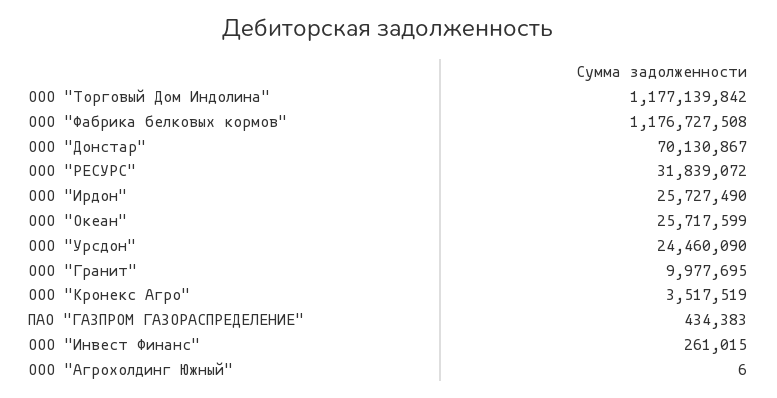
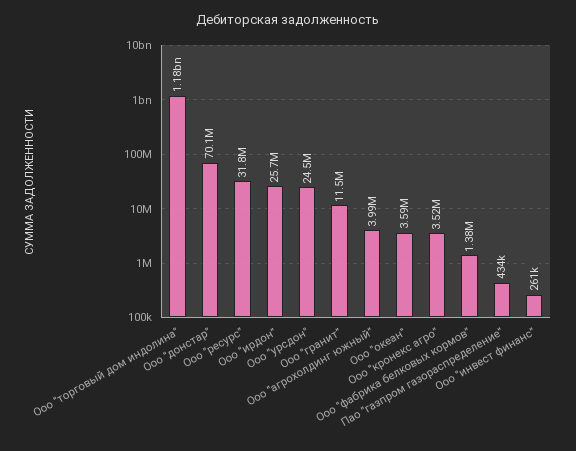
  {
    "ООО \"Торговый Дом Индолина\"": 1177139842,
-   "ООО \"Фабрика белковых кормов\"": 1176727508,
+   "ООО \"Фабрика белковых кормов\"": 1380000,
    "ООО \"Донстар\"": 70130867,
    "ООО \"РЕСУРС\"": 31839072,
    "ООО \"Ирдон\"": 25727490,
-   "ООО \"Океан\"": 25717599,
+   "ООО \"Океан\"": 3590000,
    "ООО \"Урсдон\"": 24460090,
-   "ООО \"Гранит\"": 9977695,
+   "ООО \"Гранит\"": 11500000,
    "ООО \"Кронекс Агро\"": 3517519,
    "ПАО \"ГАЗПРОМ ГАЗОРАСПРЕДЕЛЕНИЕ\"": 434383,
    "ООО \"Инвест Финанс\"": 261015,
-   "ООО \"Агрохолдинг Южный\"": 6
+   "ООО \"Агрохолдинг Южный\"": 3990000
  }

